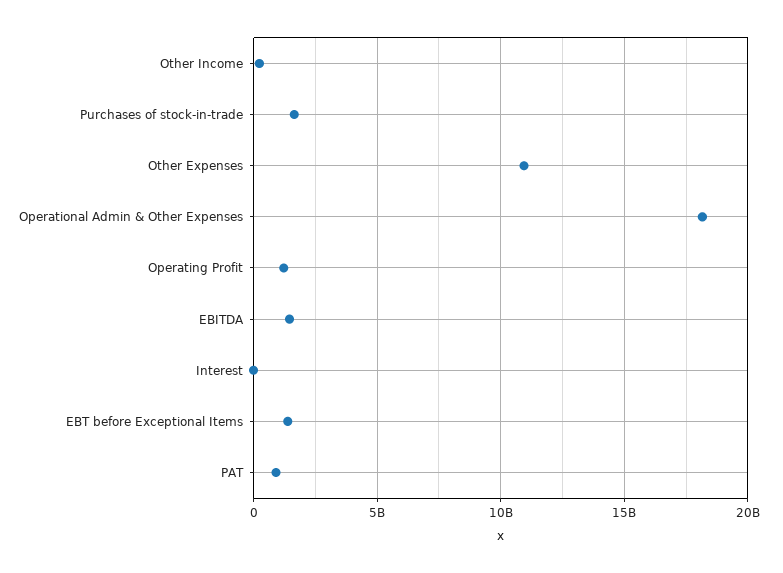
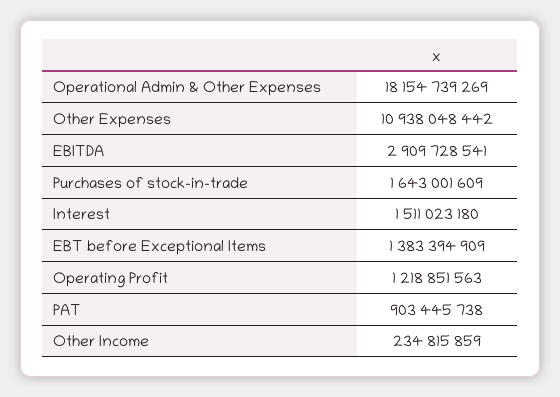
  {
    "Other Income": 234815859,
    "Purchases of stock-in-trade": 1643001609,
    "Other Expenses": 10938048442,
    "Operational Admin & Other Expenses": 18154739269,
    "Operating Profit": 1218851563,
-   "EBITDA": 1500000000,
+   "EBITDA": 2909728541,
-   "Interest": 0,
+   "Interest": 1511023180,
    "EBT before Exceptional Items": 1383394909,
    "PAT": 903445738
  }

